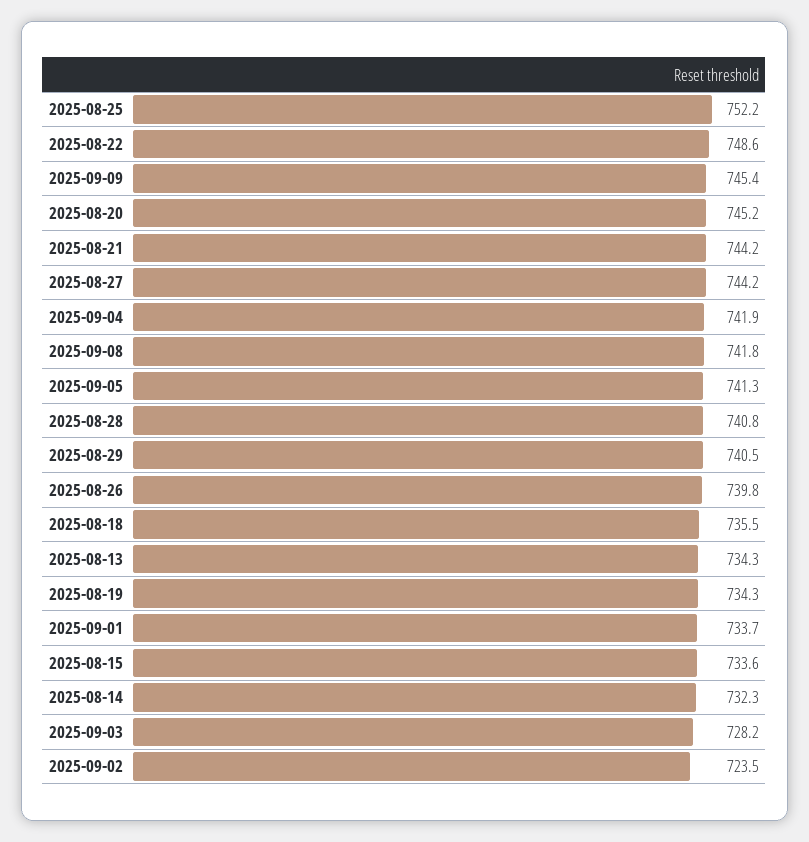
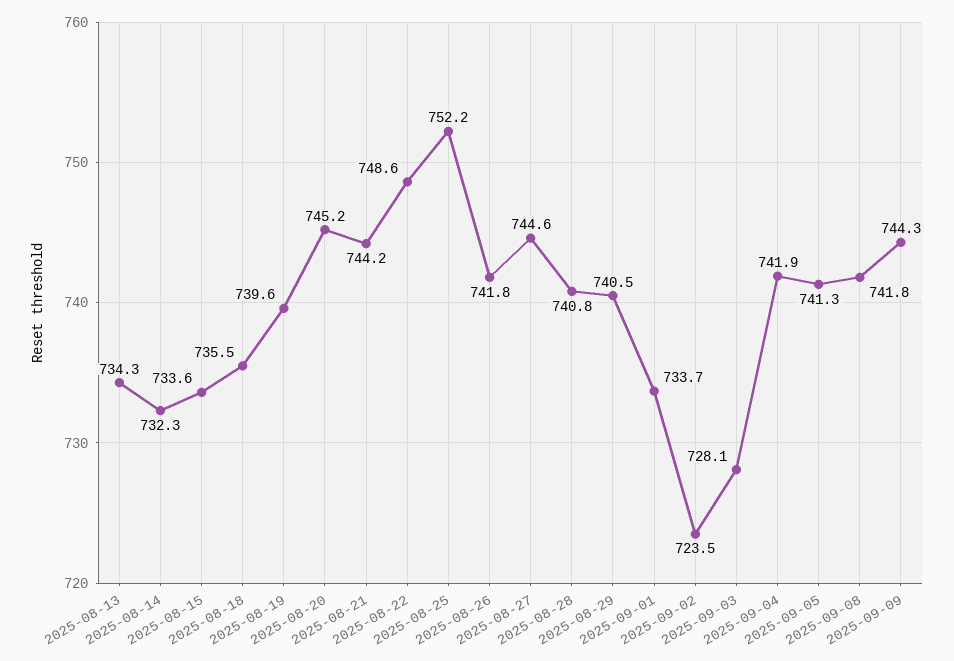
  {
    "2025-08-25": 752.2,
    "2025-08-22": 748.6,
-   "2025-09-09": 745.4,
+   "2025-09-09": 744.3,
    "2025-08-20": 745.2,
    "2025-08-21": 744.2,
-   "2025-08-27": 744.2,
+   "2025-08-27": 744.6,
    "2025-09-04": 741.9,
    "2025-09-08": 741.8,
    "2025-09-05": 741.3,
    "2025-08-28": 740.8,
    "2025-08-29": 740.5,
-   "2025-08-26": 739.8,
+   "2025-08-26": 741.8,
    "2025-08-18": 735.5,
    "2025-08-13": 734.3,
-   "2025-08-19": 734.3,
+   "2025-08-19": 739.6,
    "2025-09-01": 733.7,
    "2025-08-15": 733.6,
    "2025-08-14": 732.3,
-   "2025-09-03": 728.2,
+   "2025-09-03": 728.1,
    "2025-09-02": 723.5
  }

